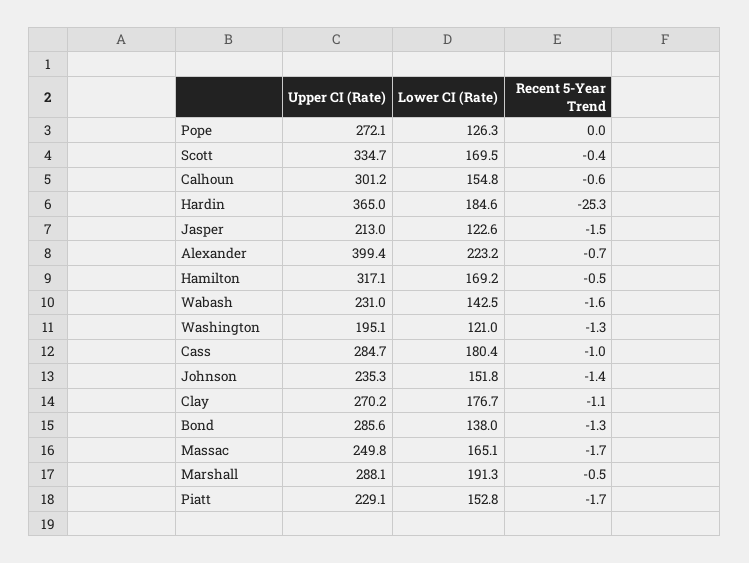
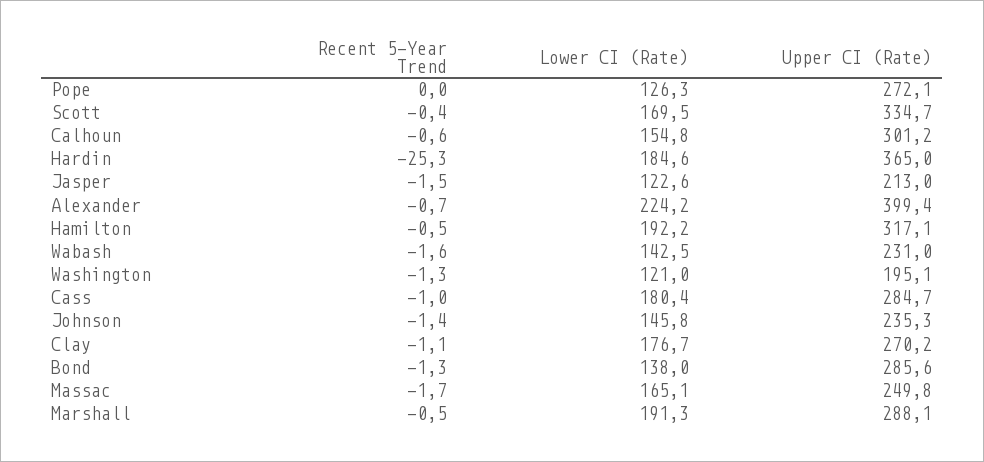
  {
    "Upper CI (Rate)": {
      "Pope": 272.1,
      "Scott": 334.7,
      "Calhoun": 301.2,
      "Hardin": 365,
      "Jasper": 213,
      "Alexander": 399.4,
      "Hamilton": 317.1,
      "Wabash": 231,
      "Washington": 195.1,
      "Cass": 284.7,
      "Johnson": 235.3,
      "Clay": 270.2,
      "Bond": 285.6,
      "Massac": 249.8,
-     "Marshall": 288.1,
+     "Marshall": 288.1
-     "Piatt": 229.1
    },
    "Lower CI (Rate)": {
      "Pope": 126.3,
      "Scott": 169.5,
      "Calhoun": 154.8,
      "Hardin": 184.6,
      "Jasper": 122.6,
-     "Alexander": 223.2,
+     "Alexander": 224.2,
-     "Hamilton": 169.2,
+     "Hamilton": 192.2,
      "Wabash": 142.5,
      "Washington": 121,
      "Cass": 180.4,
-     "Johnson": 151.8,
+     "Johnson": 145.8,
      "Clay": 176.7,
      "Bond": 138,
      "Massac": 165.1,
-     "Marshall": 191.3,
+     "Marshall": 191.3
-     "Piatt": 152.8
    },
    "Recent 5-Year Trend": {
      "Pope": 0,
      "Scott": -0.4,
      "Calhoun": -0.6,
      "Hardin": -25.3,
      "Jasper": -1.5,
      "Alexander": -0.7,
      "Hamilton": -0.5,
      "Wabash": -1.6,
      "Washington": -1.3,
      "Cass": -1,
      "Johnson": -1.4,
      "Clay": -1.1,
      "Bond": -1.3,
      "Massac": -1.7,
-     "Marshall": -0.5,
+     "Marshall": -0.5
-     "Piatt": -1.7
    }
  }

